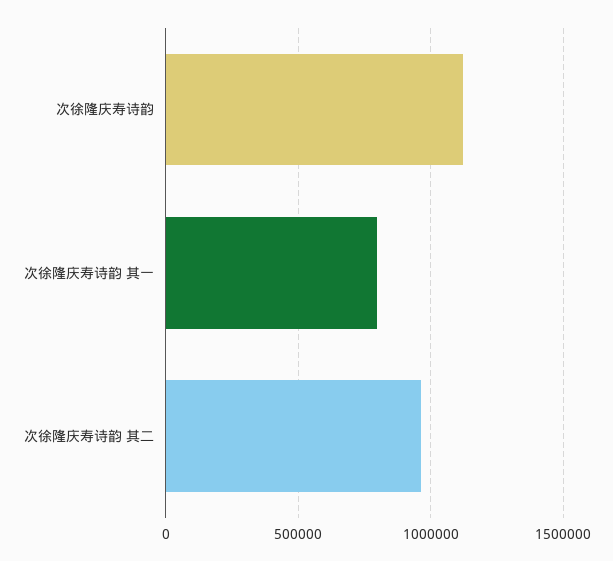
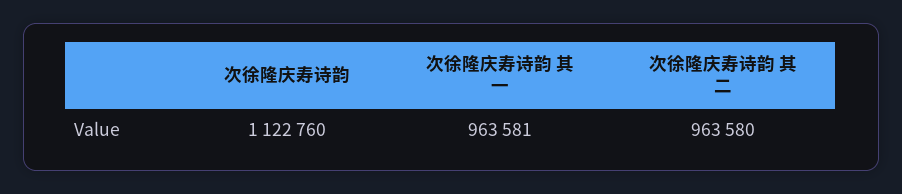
  {
    "次徐隆庆寿诗韵": 1122760,
-   "次徐隆庆寿诗韵 其一": 800000,
+   "次徐隆庆寿诗韵 其一": 963581,
    "次徐隆庆寿诗韵 其二": 963580
  }

